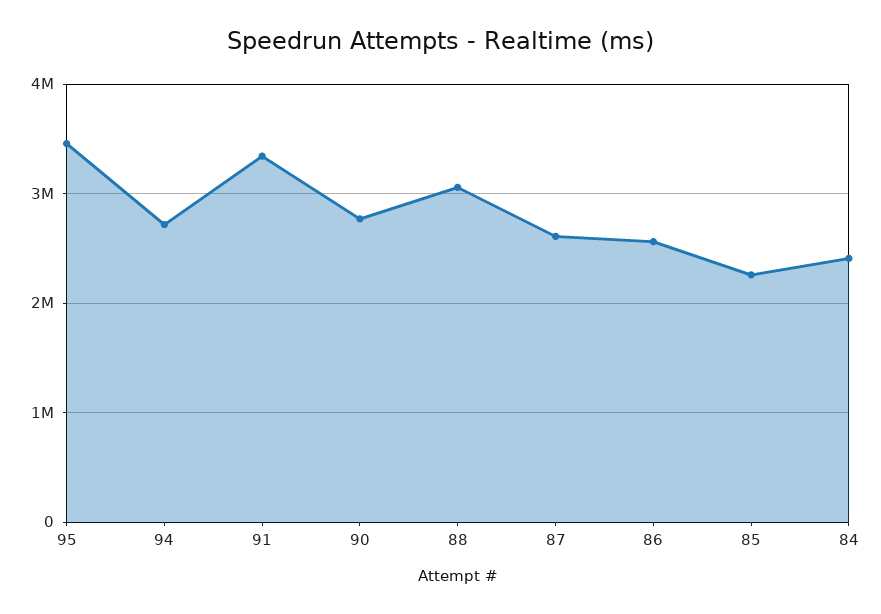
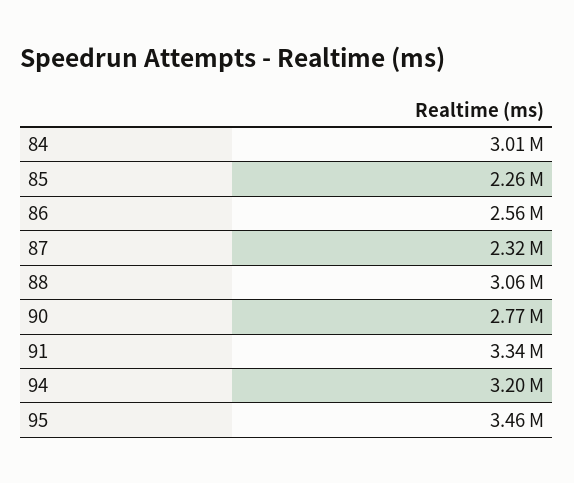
  {
    "95": 3460000,
-   "94": 2700000,
+   "94": 3200000,
    "91": 3340000,
    "90": 2770000,
    "88": 3060000,
-   "87": 2600000,
+   "87": 2320000,
    "86": 2560000,
    "85": 2260000,
-   "84": 2400000
+   "84": 3010000
  }

